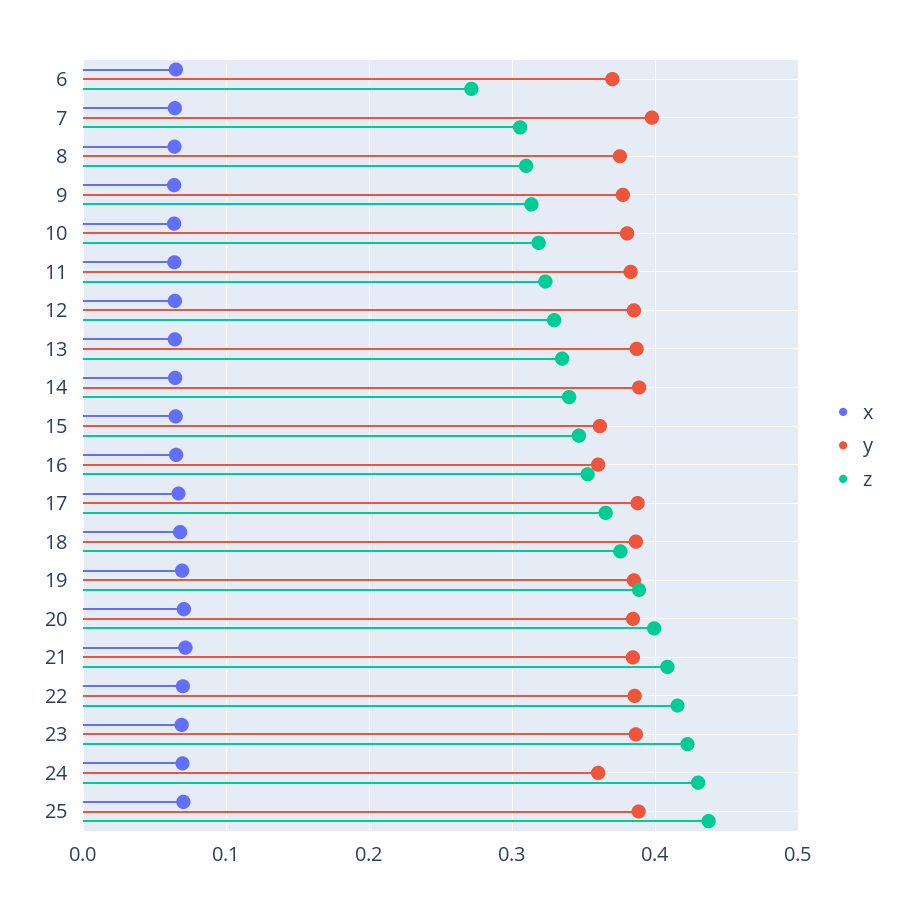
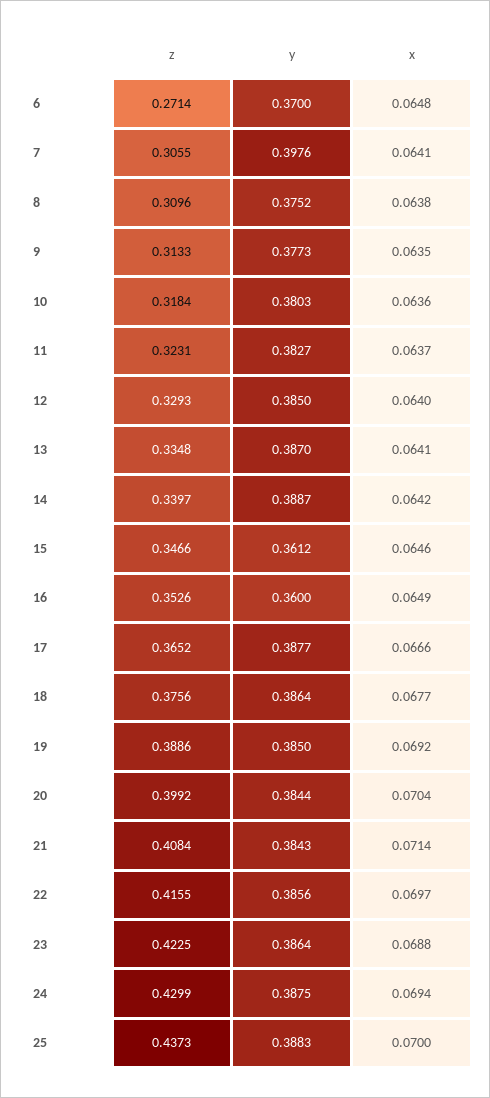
  {
    "x": {
      "6": 0.0648,
      "7": 0.0641,
      "8": 0.0638,
      "9": 0.0635,
      "10": 0.0636,
      "11": 0.0637,
      "12": 0.064,
      "13": 0.0641,
      "14": 0.0642,
      "15": 0.0646,
      "16": 0.0649,
      "17": 0.0666,
      "18": 0.0677,
      "19": 0.0692,
      "20": 0.0704,
      "21": 0.0714,
      "22": 0.0697,
      "23": 0.0688,
      "24": 0.0694,
      "25": 0.07
    },
    "y": {
      "6": 0.37,
      "7": 0.3976,
      "8": 0.3752,
      "9": 0.3773,
      "10": 0.3803,
      "11": 0.3827,
      "12": 0.385,
      "13": 0.387,
      "14": 0.3887,
      "15": 0.3612,
      "16": 0.36,
      "17": 0.3877,
      "18": 0.3864,
      "19": 0.385,
      "20": 0.3844,
      "21": 0.3843,
      "22": 0.3856,
      "23": 0.3864,
-     "24": 0.36,
+     "24": 0.3875,
      "25": 0.3883
    },
    "z": {
      "6": 0.2714,
      "7": 0.3055,
      "8": 0.3096,
      "9": 0.3133,
      "10": 0.3184,
      "11": 0.3231,
      "12": 0.3293,
      "13": 0.3348,
      "14": 0.3397,
      "15": 0.3466,
      "16": 0.3526,
      "17": 0.3652,
      "18": 0.3756,
      "19": 0.3886,
      "20": 0.3992,
      "21": 0.4084,
      "22": 0.4155,
      "23": 0.4225,
      "24": 0.4299,
      "25": 0.4373
    }
  }

